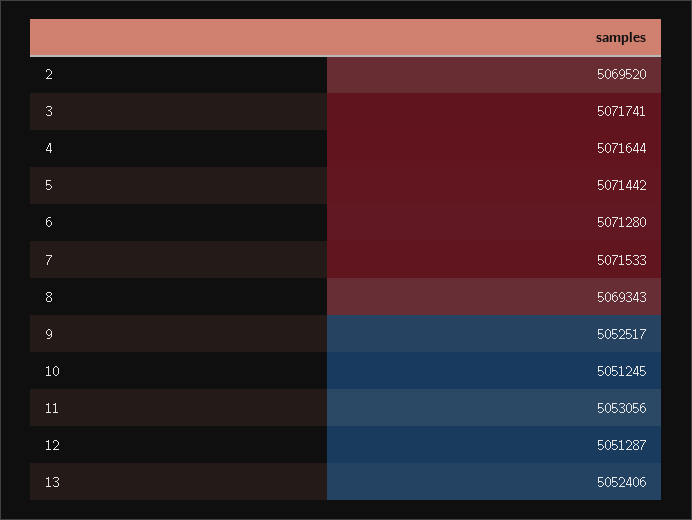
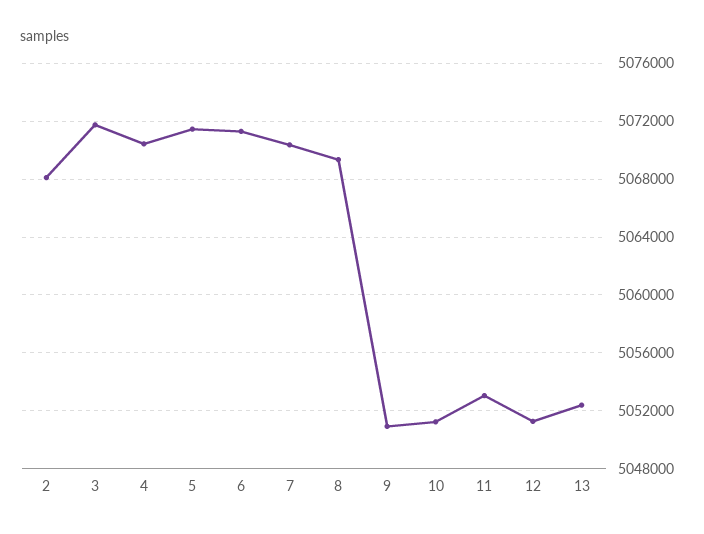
  {
-   "2": 5069520,
+   "2": 5068000,
    "3": 5071741,
-   "4": 5071644,
+   "4": 5070500,
    "5": 5071442,
    "6": 5071280,
-   "7": 5071533,
+   "7": 5070500,
    "8": 5069343,
-   "9": 5052517,
+   "9": 5051000,
    "10": 5051245,
    "11": 5053056,
    "12": 5051287,
    "13": 5052406
  }

